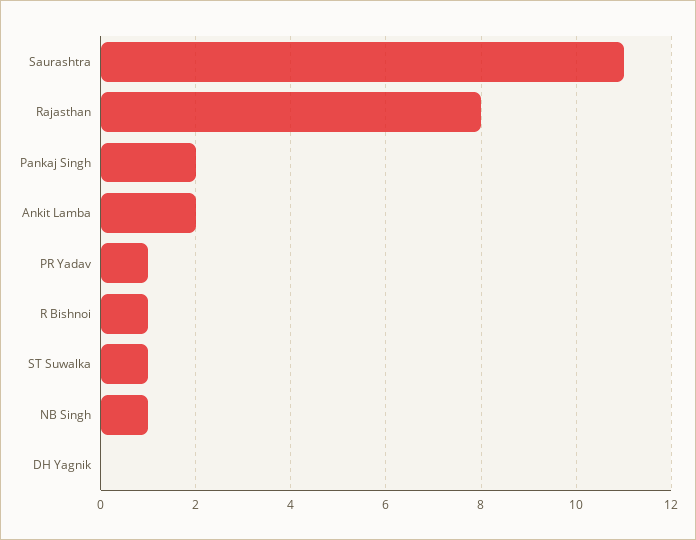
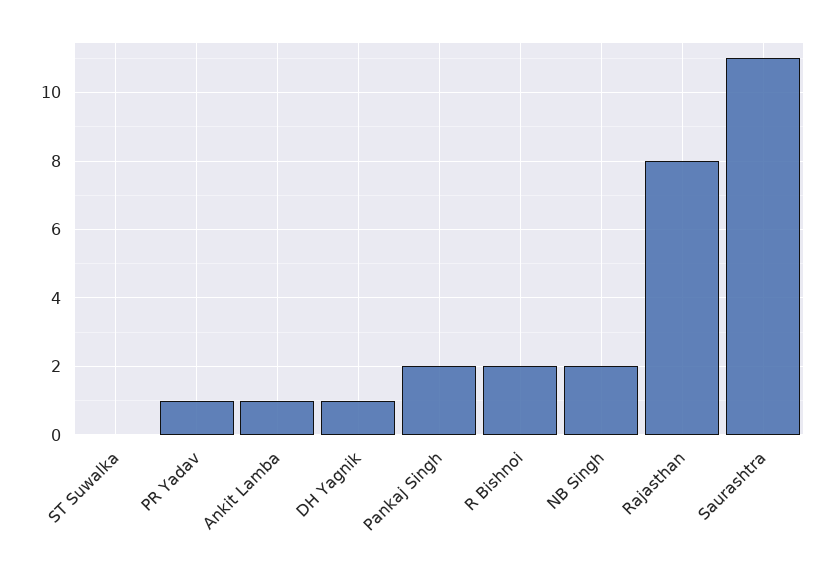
  {
    "Saurashtra": 11,
    "Rajasthan": 8,
    "Pankaj Singh": 2,
-   "Ankit Lamba": 2,
+   "Ankit Lamba": 1,
    "PR Yadav": 1,
-   "R Bishnoi": 1,
+   "R Bishnoi": 2,
-   "ST Suwalka": 1,
+   "ST Suwalka": 0,
-   "NB Singh": 1,
+   "NB Singh": 2,
-   "DH Yagnik": 0
+   "DH Yagnik": 1
  }

